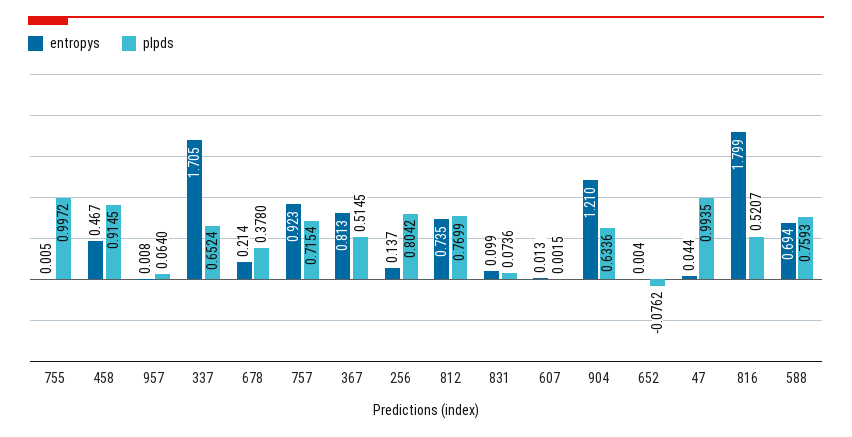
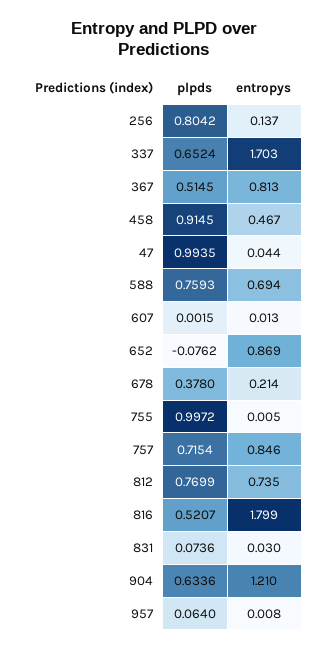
  {
    "entropys": {
      "755": 0.005,
      "458": 0.467,
      "957": 0.008,
-     "337": 1.705,
+     "337": 1.703,
      "678": 0.214,
-     "757": 0.923,
+     "757": 0.846,
      "367": 0.813,
      "256": 0.137,
      "812": 0.735,
-     "831": 0.099,
+     "831": 0.03,
      "607": 0.013,
      "904": 1.21,
-     "652": 0.004,
+     "652": 0.869,
      "47": 0.044,
      "816": 1.799,
      "588": 0.694
    },
    "plpds": {
      "755": 0.9972,
      "458": 0.9145,
      "957": 0.064,
      "337": 0.6524,
      "678": 0.378,
      "757": 0.7154,
      "367": 0.5145,
      "256": 0.8042,
      "812": 0.7699,
      "831": 0.0736,
      "607": 0.0015,
      "904": 0.6336,
      "652": -0.0762,
      "47": 0.9935,
      "816": 0.5207,
      "588": 0.7593
    }
  }

